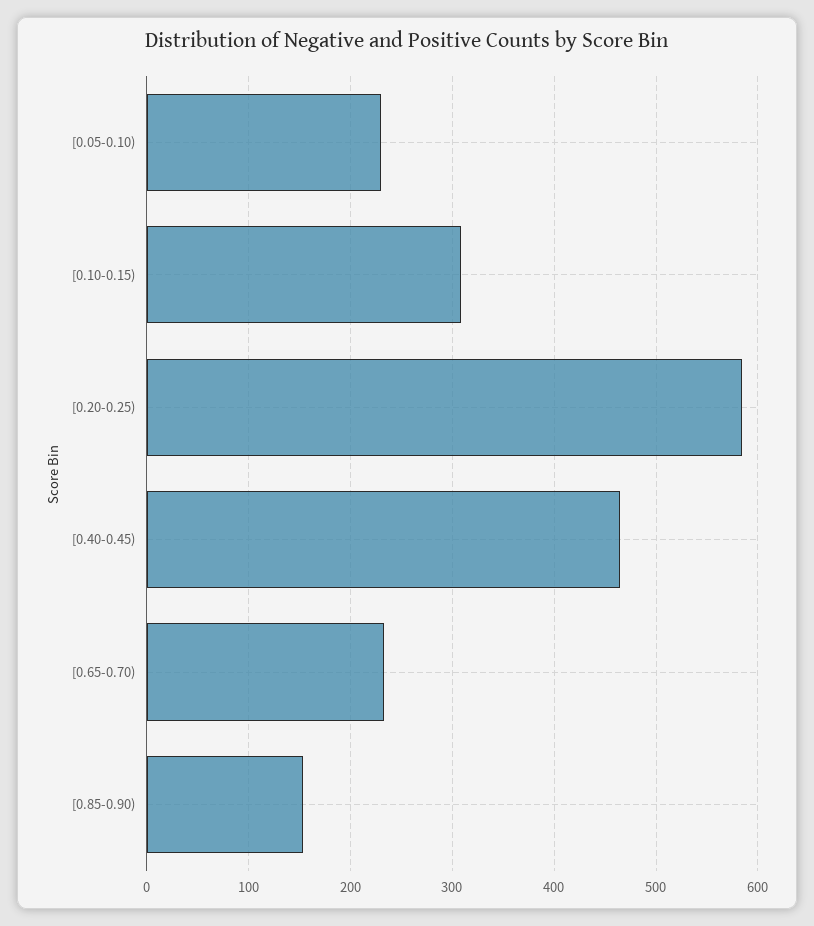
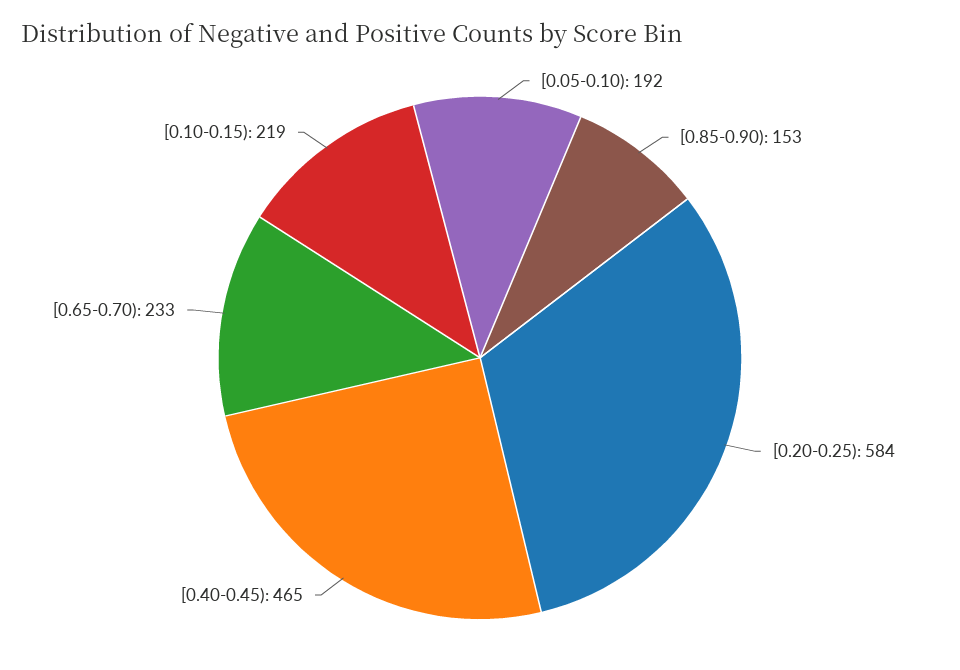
  {
-   "[0.05-0.10)": 230,
+   "[0.05-0.10)": 192,
-   "[0.10-0.15)": 310,
+   "[0.10-0.15)": 219,
    "[0.20-0.25)": 584,
    "[0.40-0.45)": 465,
    "[0.65-0.70)": 233,
    "[0.85-0.90)": 153
  }

